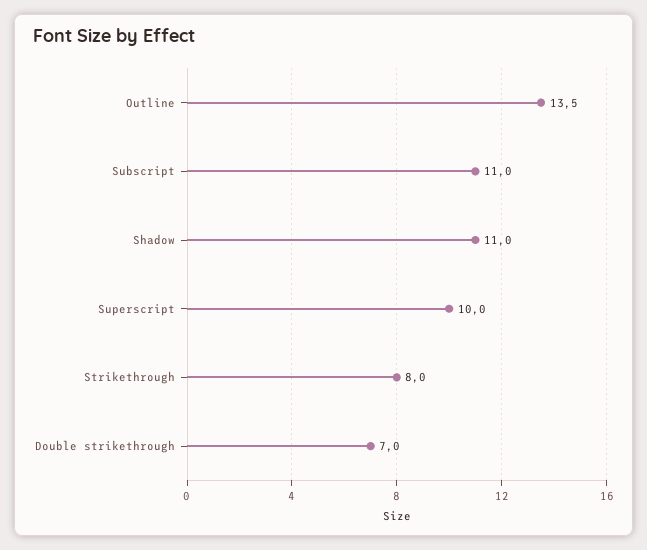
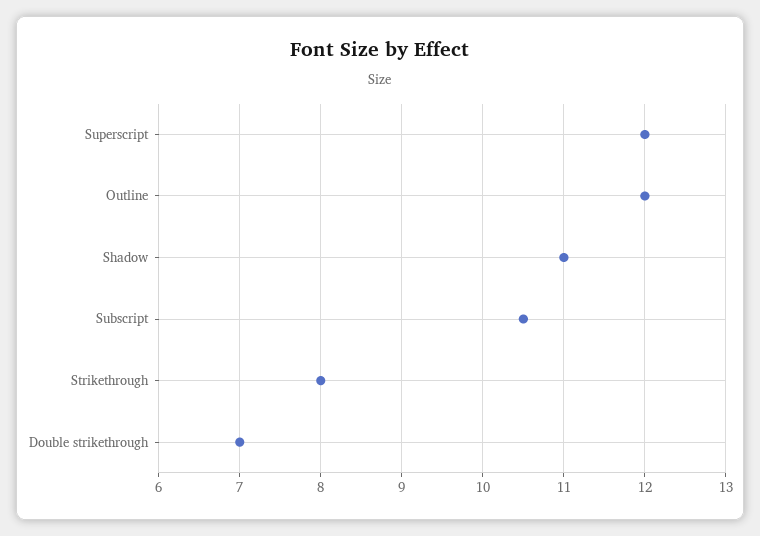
  {
-   "Outline": 13.5,
+   "Outline": 12,
-   "Subscript": 11,
+   "Subscript": 10.5,
    "Shadow": 11,
-   "Superscript": 10,
+   "Superscript": 12,
    "Strikethrough": 8,
    "Double strikethrough": 7
  }

